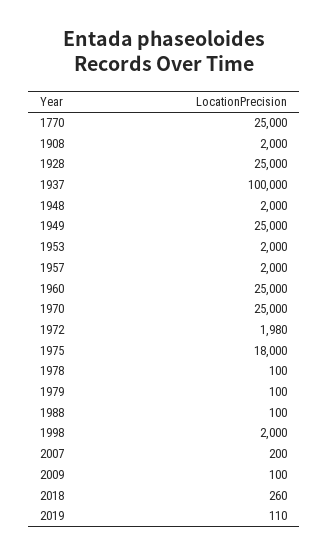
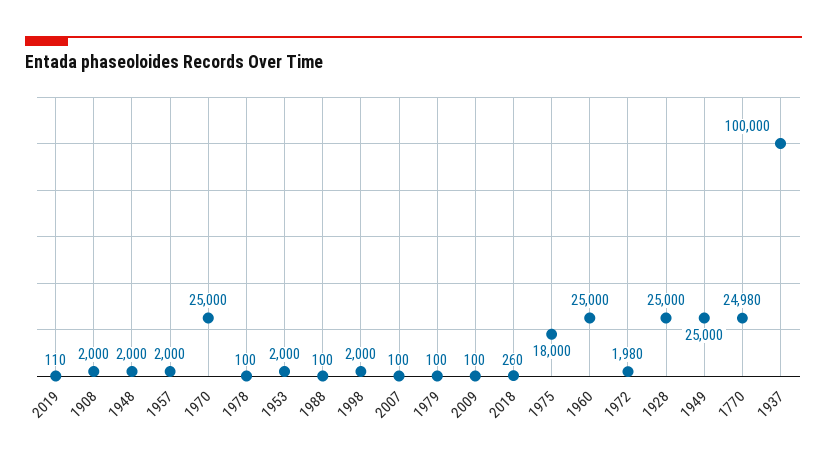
  {
-   "1770": 25000,
+   "1770": 24980,
    "1908": 2000,
    "1928": 25000,
    "1937": 100000,
    "1948": 2000,
    "1949": 25000,
    "1953": 2000,
    "1957": 2000,
    "1960": 25000,
    "1970": 25000,
    "1972": 1980,
    "1975": 18000,
    "1978": 100,
    "1979": 100,
    "1988": 100,
    "1998": 2000,
-   "2007": 200,
+   "2007": 100,
    "2009": 100,
    "2018": 260,
    "2019": 110
  }

